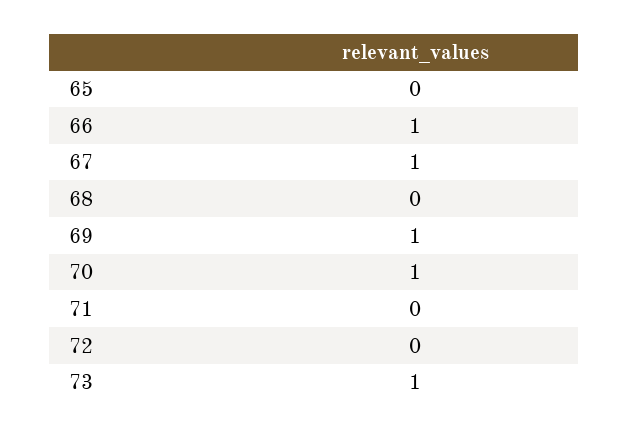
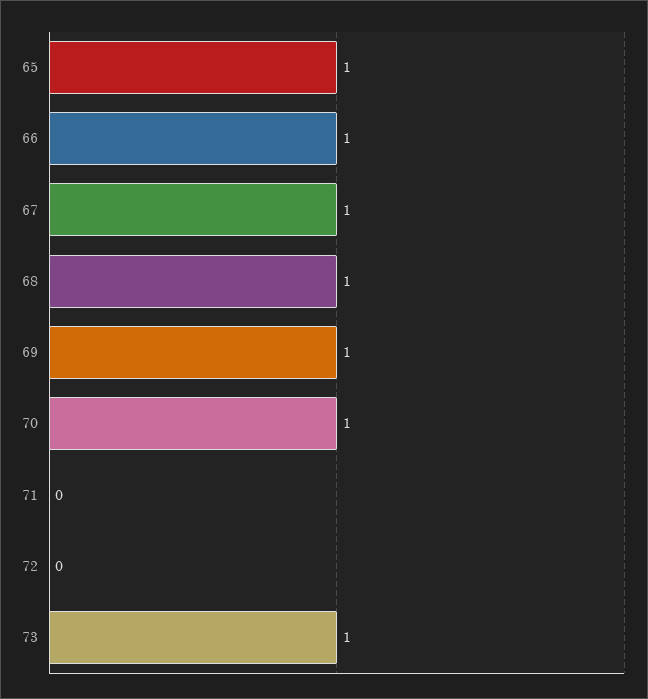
  {
-   "65": 0,
+   "65": 1,
    "66": 1,
    "67": 1,
-   "68": 0,
+   "68": 1,
    "69": 1,
    "70": 1,
    "71": 0,
    "72": 0,
    "73": 1
  }

